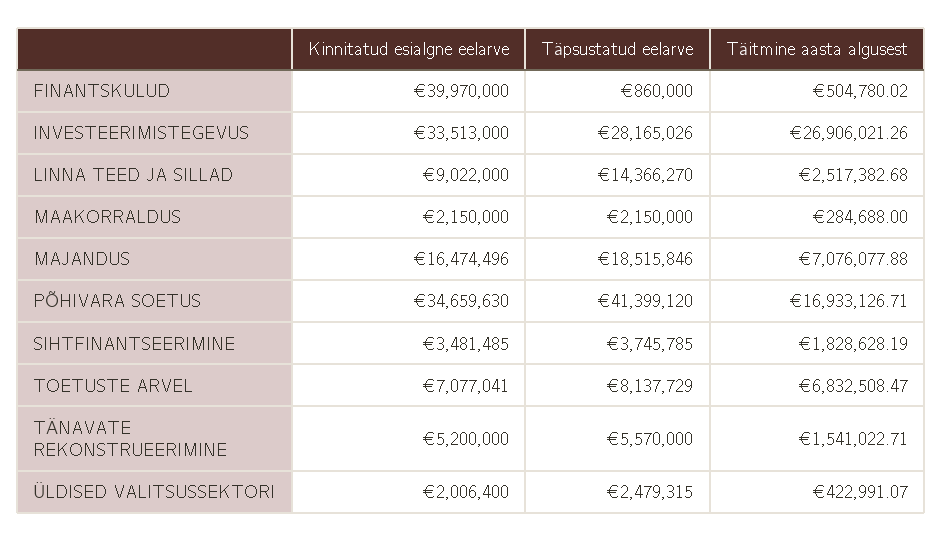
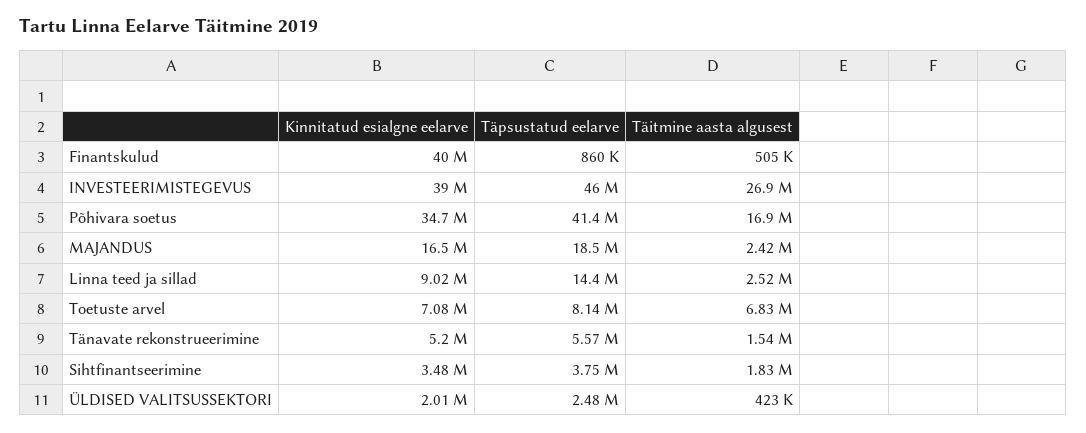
  {
    "Kinnitatud esialgne eelarve": {
      "FINANTSKULUD": 39970000,
-     "INVESTEERIMISTEGEVUS": 33513000,
+     "INVESTEERIMISTEGEVUS": 39000000,
      "LINNA TEED JA SILLAD": 9022000,
-     "MAAKORRALDUS": 2150000,
      "MAJANDUS": 16474496,
      "PÕHIVARA SOETUS": 34659630,
      "SIHTFINANTSEERIMINE": 3481485,
      "TOETUSTE ARVEL": 7077041,
      "TÄNAVATE REKONSTRUEERIMINE": 5200000,
      "ÜLDISED VALITSUSSEKTORI": 2006400
    },
    "Täpsustatud eelarve": {
      "FINANTSKULUD": 860000,
-     "INVESTEERIMISTEGEVUS": 28165026,
+     "INVESTEERIMISTEGEVUS": 46000000,
      "LINNA TEED JA SILLAD": 14366270,
-     "MAAKORRALDUS": 2150000,
      "MAJANDUS": 18515846,
      "PÕHIVARA SOETUS": 41399120,
      "SIHTFINANTSEERIMINE": 3745785,
      "TOETUSTE ARVEL": 8137729,
      "TÄNAVATE REKONSTRUEERIMINE": 5570000,
      "ÜLDISED VALITSUSSEKTORI": 2479315
    },
    "Täitmine aasta algusest": {
      "FINANTSKULUD": 504780.02,
      "INVESTEERIMISTEGEVUS": 26906021.26,
      "LINNA TEED JA SILLAD": 2517382.68,
-     "MAAKORRALDUS": 284688,
-     "MAJANDUS": 7076077.88,
+     "MAJANDUS": 2420000,
      "PÕHIVARA SOETUS": 16933126.71,
      "SIHTFINANTSEERIMINE": 1828628.19,
      "TOETUSTE ARVEL": 6832508.47,
      "TÄNAVATE REKONSTRUEERIMINE": 1541022.71,
      "ÜLDISED VALITSUSSEKTORI": 422991.07
    }
  }

